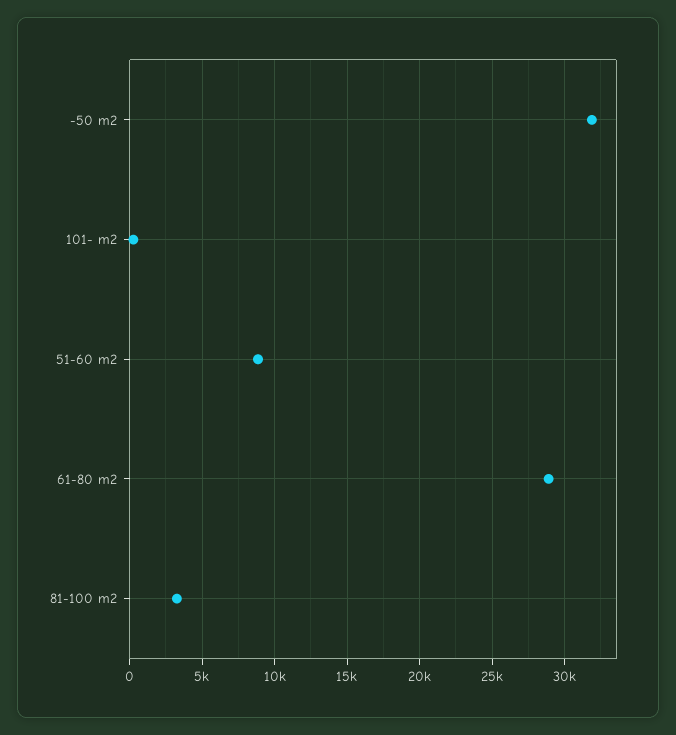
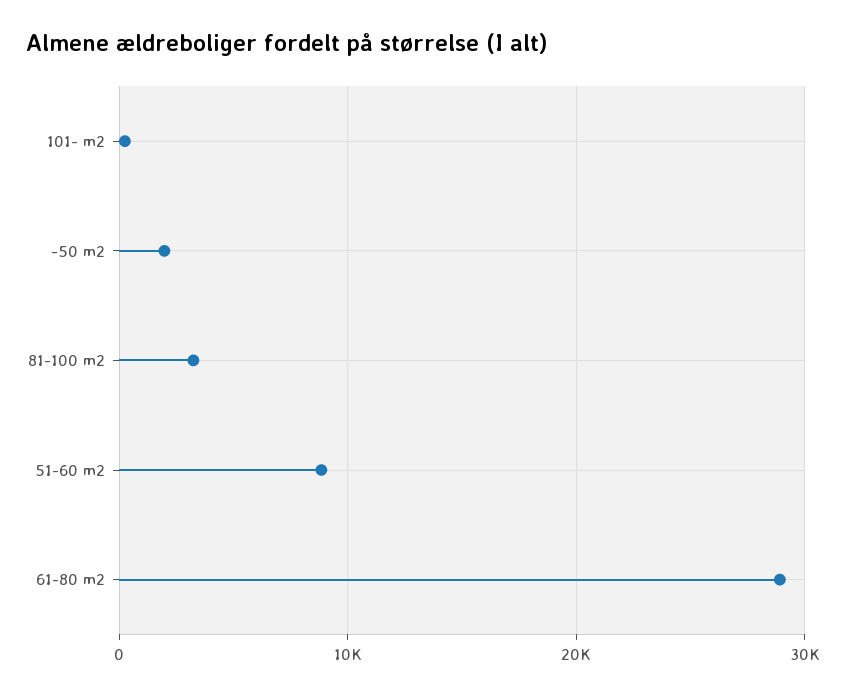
  {
-   "-50 m2": 32000,
+   "-50 m2": 2000,
    "101- m2": 500,
    "51-60 m2": 9000,
    "61-80 m2": 29000,
    "81-100 m2": 3000
  }

